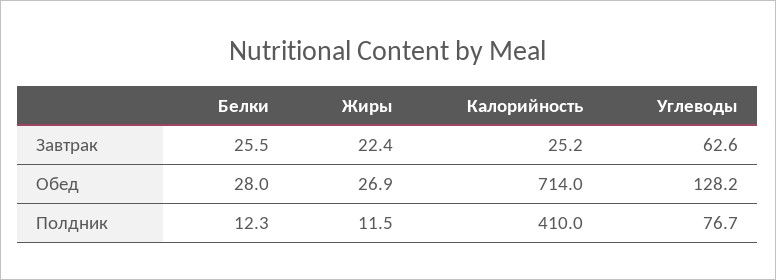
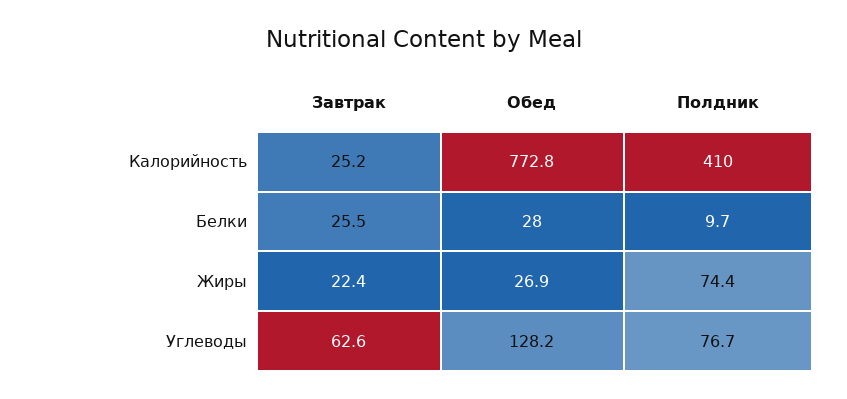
  {
    "Белки": {
      "Завтрак": 25.5,
      "Обед": 28,
-     "Полдник": 12.3
+     "Полдник": 9.7
    },
    "Жиры": {
      "Завтрак": 22.4,
      "Обед": 26.9,
-     "Полдник": 11.5
+     "Полдник": 74.4
    },
    "Калорийность": {
      "Завтрак": 25.2,
-     "Обед": 714,
+     "Обед": 772.8,
      "Полдник": 410
    },
    "Углеводы": {
      "Завтрак": 62.6,
      "Обед": 128.2,
      "Полдник": 76.7
    }
  }

